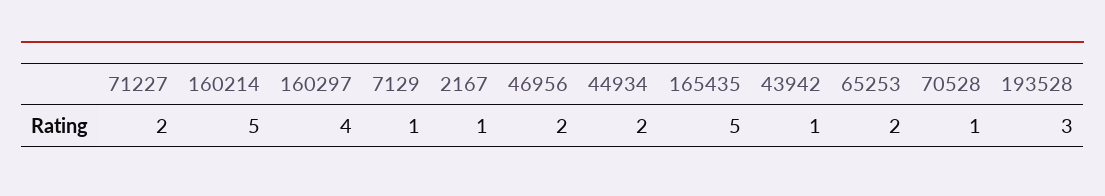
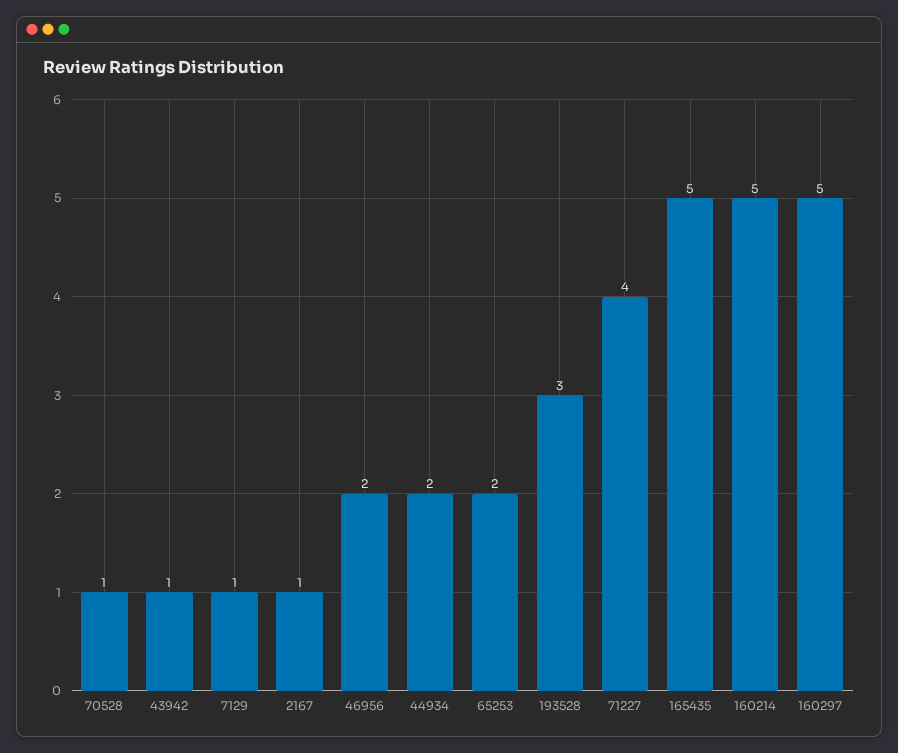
  {
-   "71227": 2,
+   "71227": 4,
    "160214": 5,
-   "160297": 4,
+   "160297": 5,
    "7129": 1,
    "2167": 1,
    "46956": 2,
    "44934": 2,
    "165435": 5,
    "43942": 1,
    "65253": 2,
    "70528": 1,
    "193528": 3
  }

